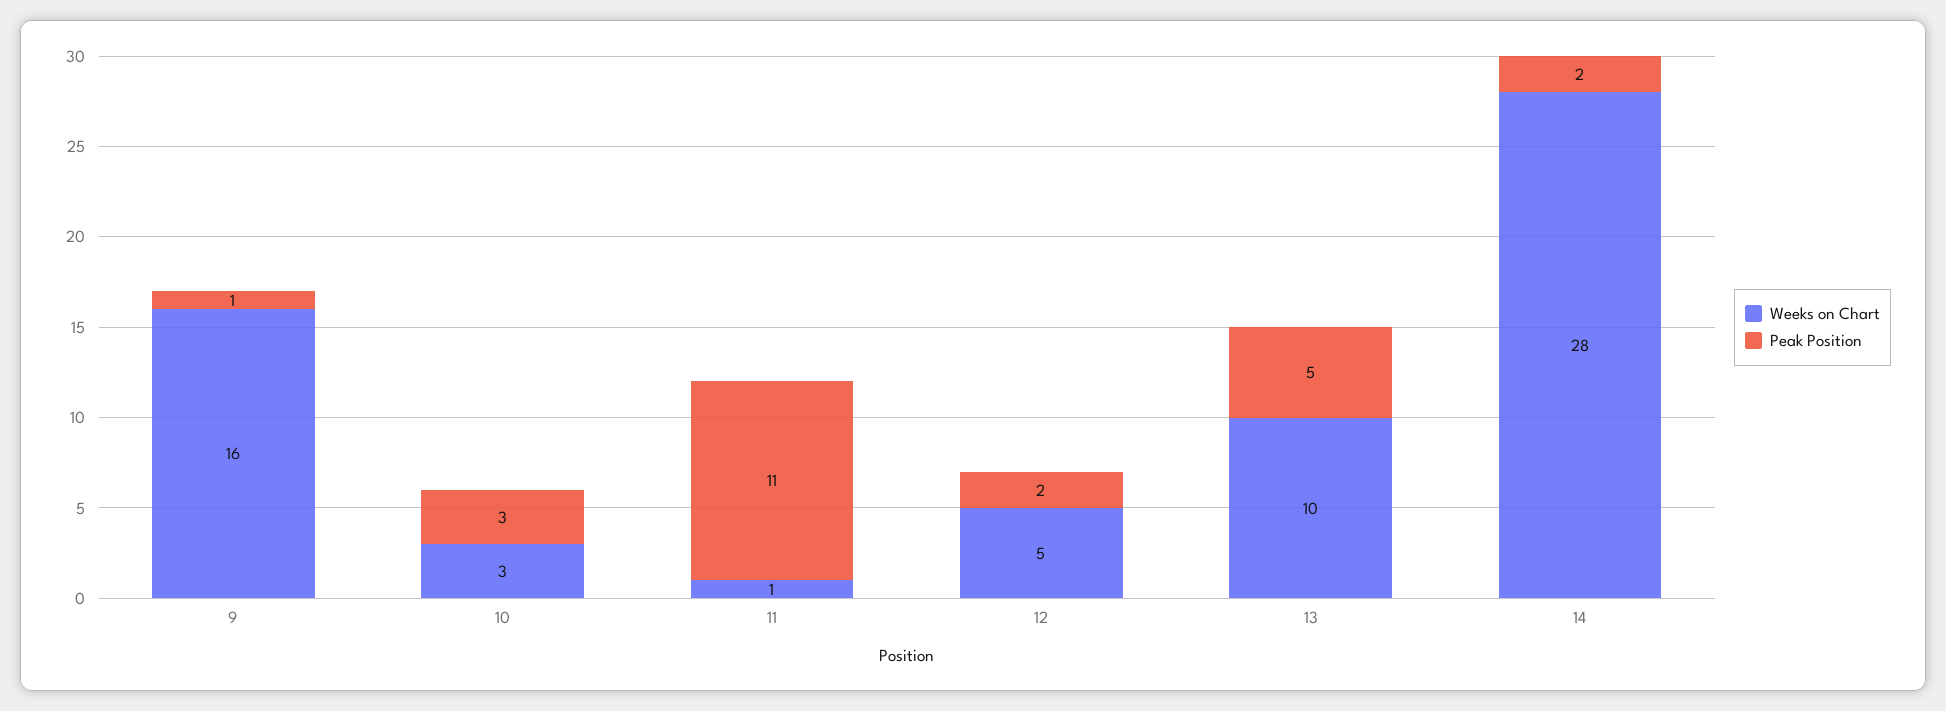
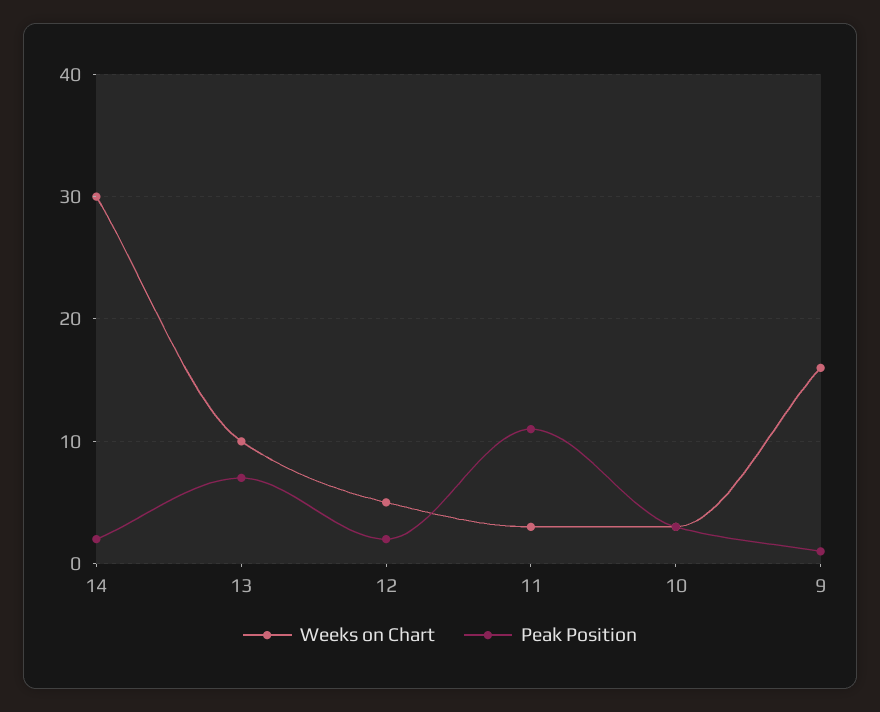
  {
    "Weeks on Chart": {
      "9": 16,
      "10": 3,
-     "11": 1,
+     "11": 3,
      "12": 5,
      "13": 10,
-     "14": 28
+     "14": 30
    },
    "Peak Position": {
      "9": 1,
      "10": 3,
      "11": 11,
      "12": 2,
-     "13": 5,
+     "13": 7,
      "14": 2
    }
  }

